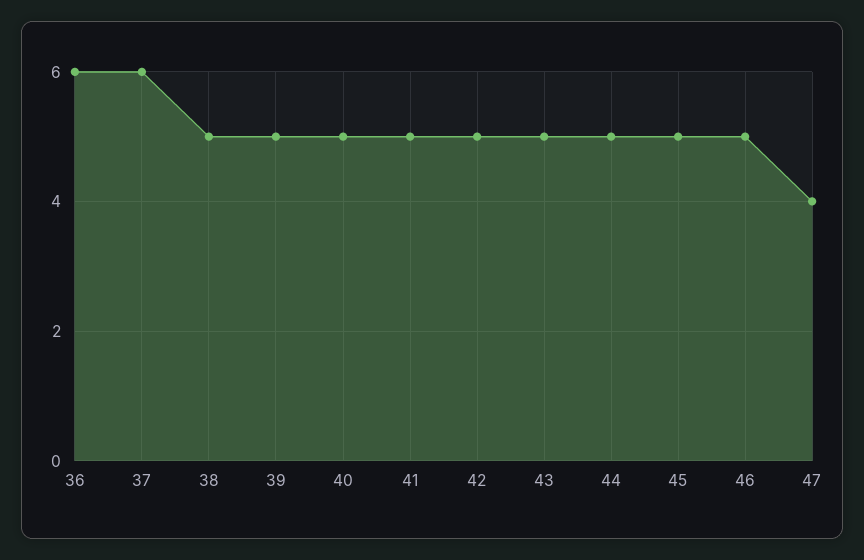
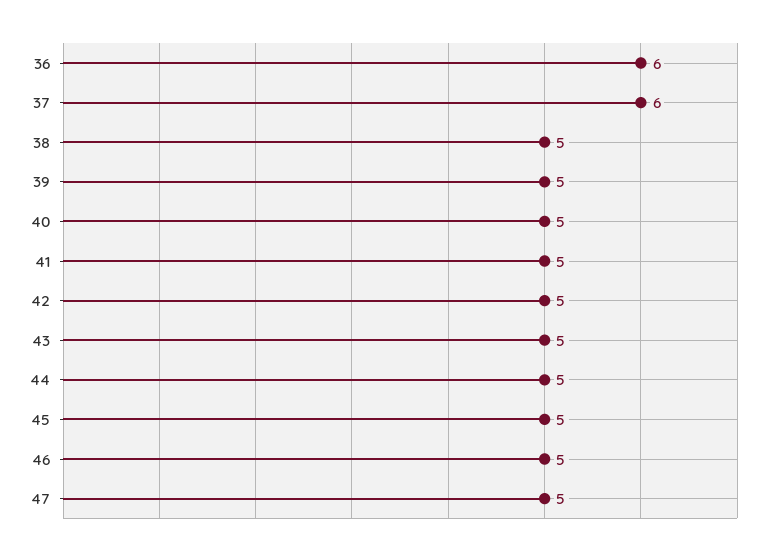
  {
    "36": 6,
    "37": 6,
    "38": 5,
    "39": 5,
    "40": 5,
    "41": 5,
    "42": 5,
    "43": 5,
    "44": 5,
    "45": 5,
    "46": 5,
-   "47": 4
+   "47": 5
  }

